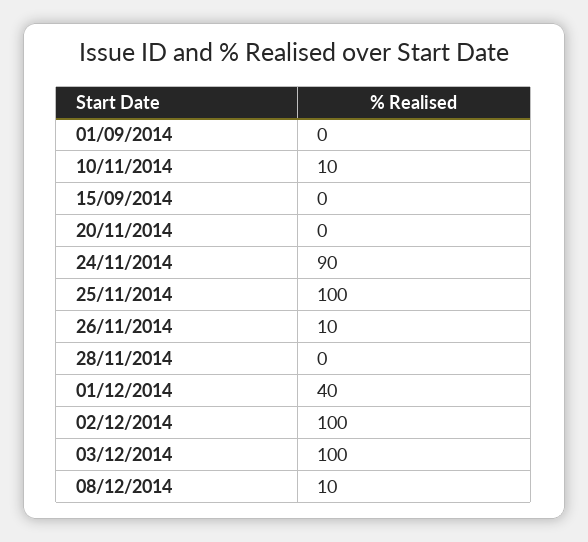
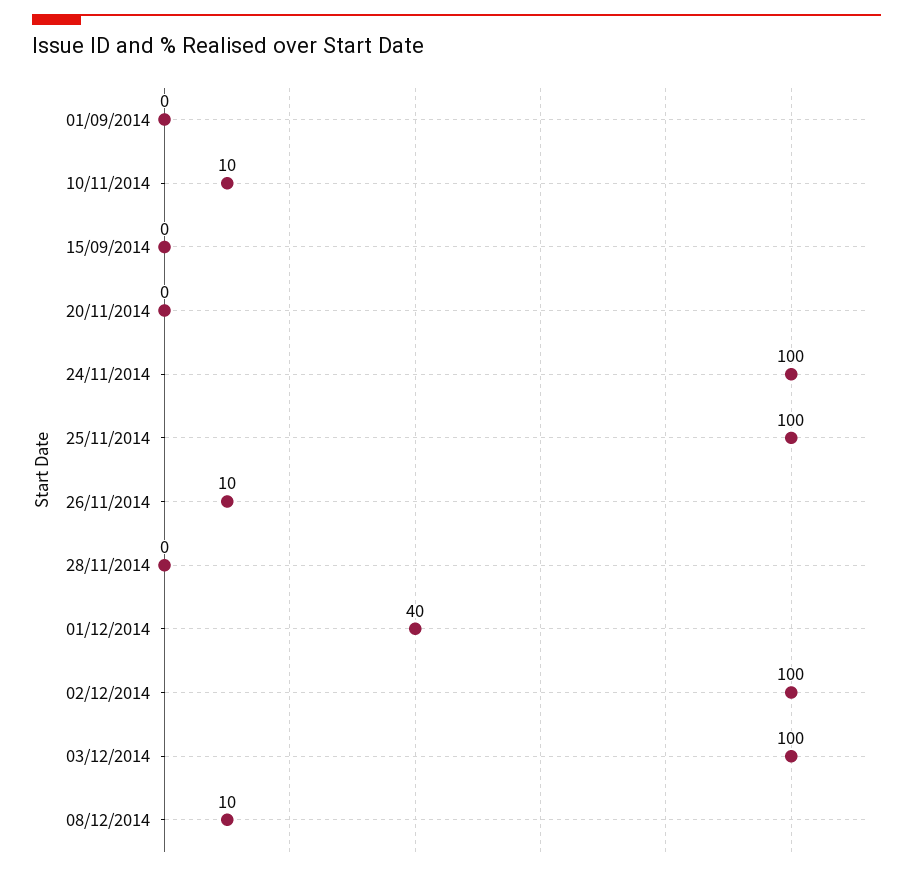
  {
    "01/09/2014": 0,
    "10/11/2014": 10,
    "15/09/2014": 0,
    "20/11/2014": 0,
-   "24/11/2014": 90,
+   "24/11/2014": 100,
    "25/11/2014": 100,
    "26/11/2014": 10,
    "28/11/2014": 0,
    "01/12/2014": 40,
    "02/12/2014": 100,
    "03/12/2014": 100,
    "08/12/2014": 10
  }

